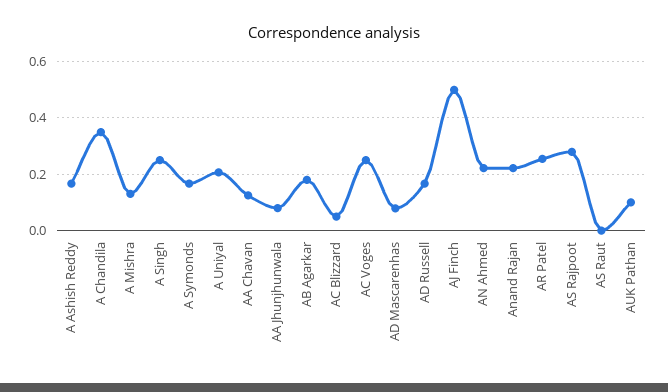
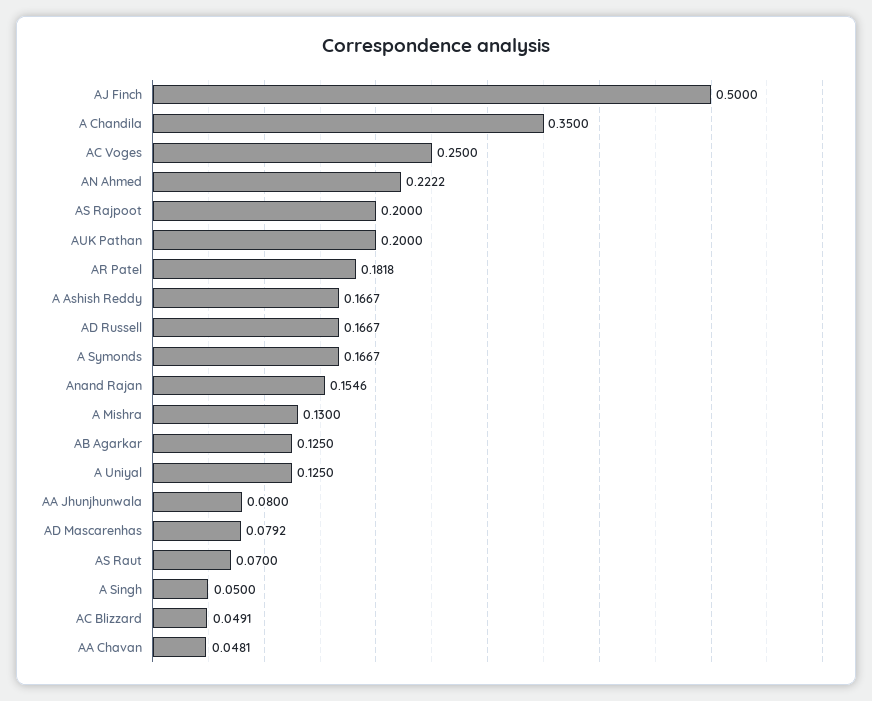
  {
    "A Ashish Reddy": 0.1667,
    "A Chandila": 0.35,
    "A Mishra": 0.13,
-   "A Singh": 0.25,
+   "A Singh": 0.05,
    "A Symonds": 0.1667,
-   "A Uniyal": 0.2,
+   "A Uniyal": 0.125,
-   "AA Chavan": 0.125,
+   "AA Chavan": 0.0481,
    "AA Jhunjhunwala": 0.08,
-   "AB Agarkar": 0.175,
+   "AB Agarkar": 0.125,
    "AC Blizzard": 0.0491,
    "AC Voges": 0.25,
    "AD Mascarenhas": 0.0792,
    "AD Russell": 0.1667,
    "AJ Finch": 0.5,
    "AN Ahmed": 0.2222,
-   "Anand Rajan": 0.225,
+   "Anand Rajan": 0.1546,
-   "AR Patel": 0.25,
+   "AR Patel": 0.1818,
-   "AS Rajpoot": 0.275,
+   "AS Rajpoot": 0.2,
-   "AS Raut": 0,
+   "AS Raut": 0.07,
-   "AUK Pathan": 0.1
+   "AUK Pathan": 0.2
  }

